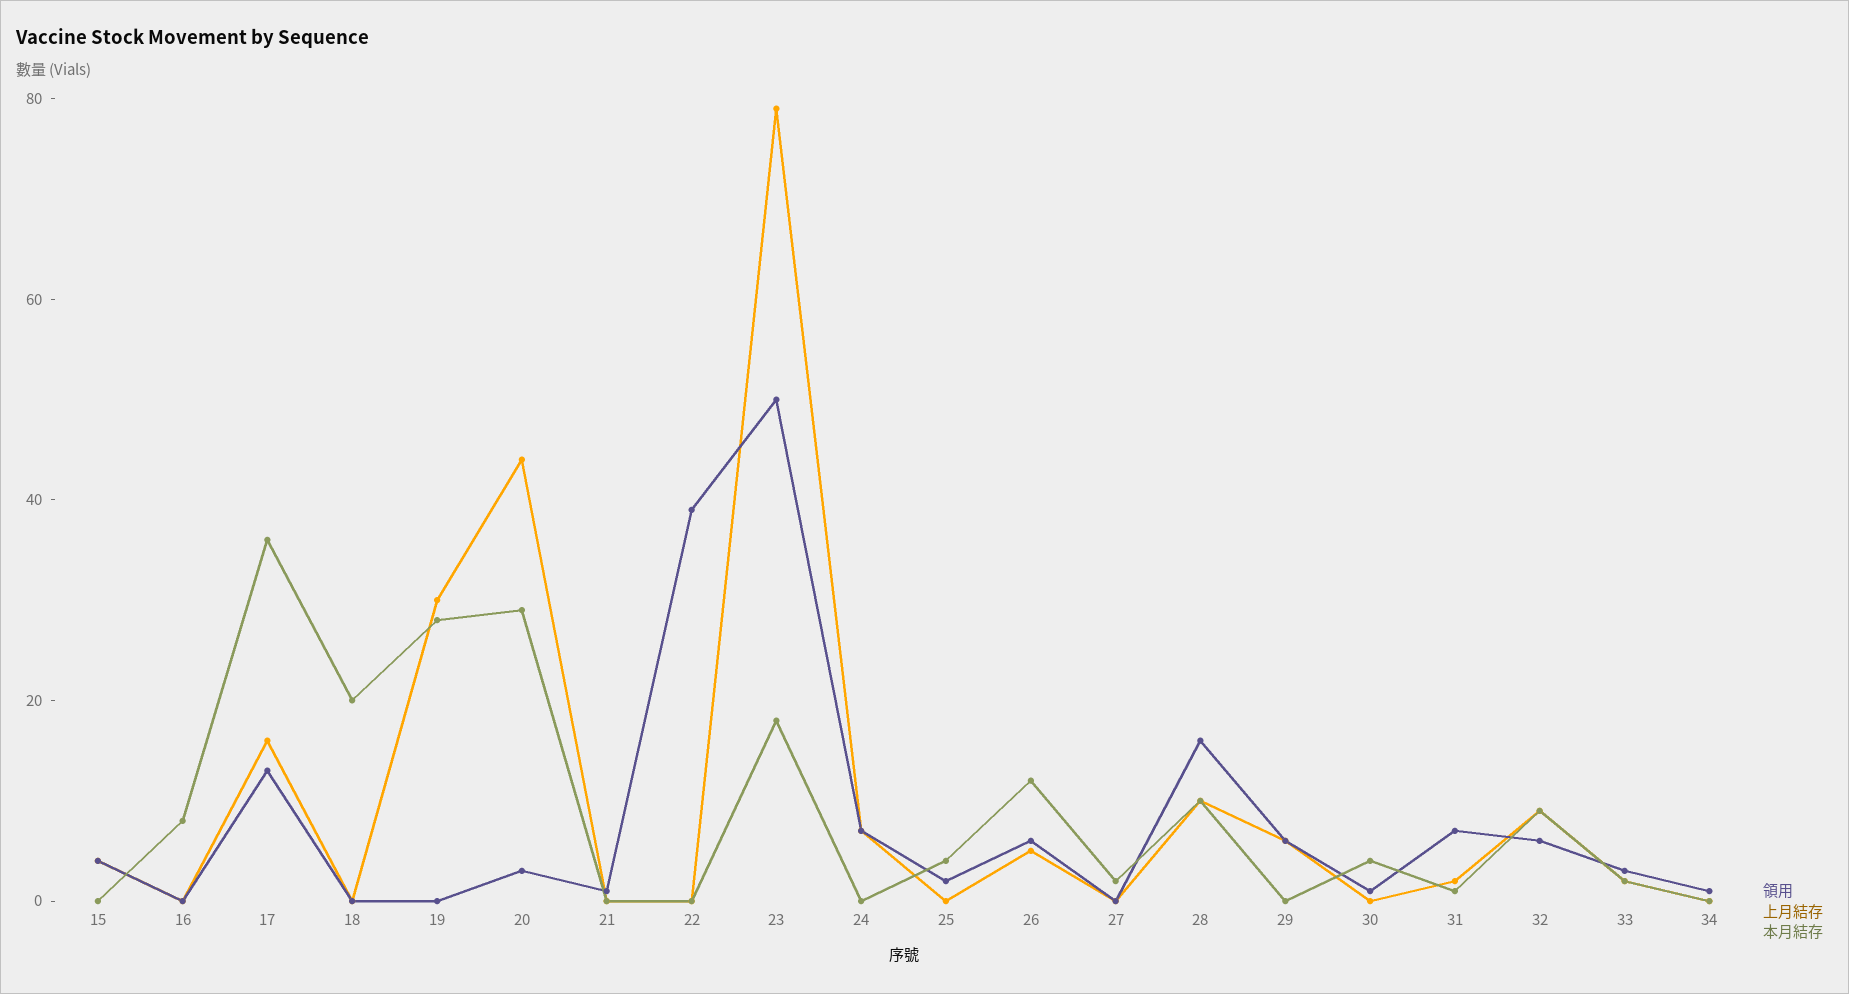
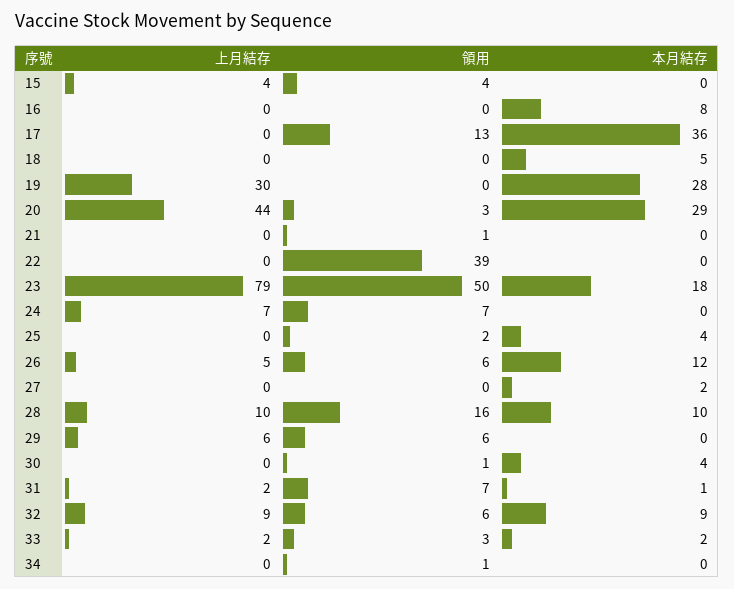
  {
    "領用": {
      "15": 4,
      "16": 0,
      "17": 13,
      "18": 0,
      "19": 0,
      "20": 3,
      "21": 1,
      "22": 39,
      "23": 50,
      "24": 7,
      "25": 2,
      "26": 6,
      "27": 0,
      "28": 16,
      "29": 6,
      "30": 1,
      "31": 7,
      "32": 6,
      "33": 3,
      "34": 1
    },
    "上月結存": {
      "15": 4,
      "16": 0,
-     "17": 15,
+     "17": 0,
      "18": 0,
      "19": 30,
      "20": 44,
      "21": 0,
      "22": 0,
      "23": 79,
      "24": 7,
      "25": 0,
      "26": 5,
      "27": 0,
      "28": 10,
      "29": 6,
      "30": 0,
      "31": 2,
      "32": 9,
      "33": 2,
      "34": 0
    },
    "本月結存": {
      "15": 0,
      "16": 8,
      "17": 36,
-     "18": 20,
+     "18": 5,
      "19": 28,
      "20": 29,
      "21": 0,
      "22": 0,
      "23": 18,
      "24": 0,
      "25": 4,
      "26": 12,
      "27": 2,
      "28": 10,
      "29": 0,
      "30": 4,
      "31": 1,
      "32": 9,
      "33": 2,
      "34": 0
    }
  }

